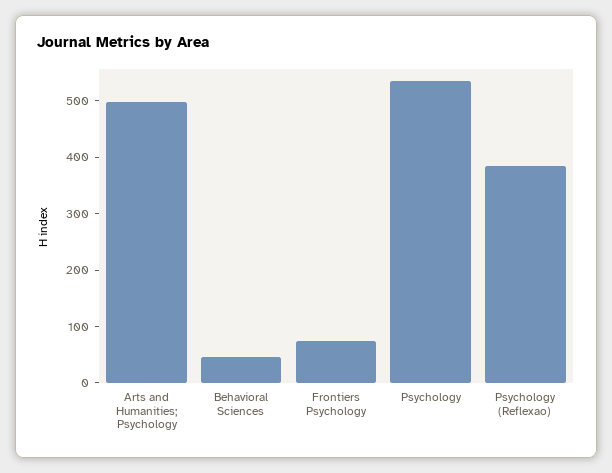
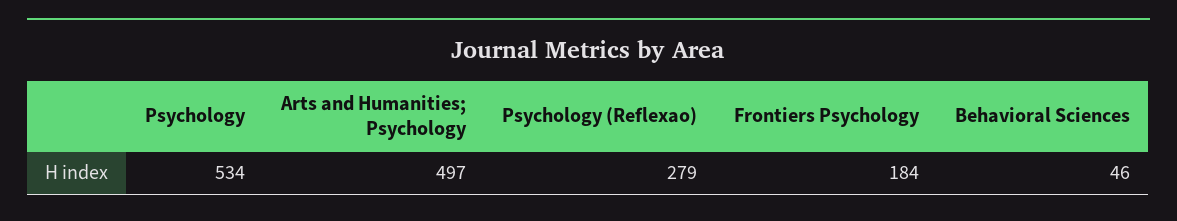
  {
    "Arts and Humanities; Psychology": 497,
    "Behavioral Sciences": 46,
-   "Frontiers Psychology": 80,
+   "Frontiers Psychology": 184,
    "Psychology": 534,
-   "Psychology (Reflexao)": 380
+   "Psychology (Reflexao)": 279
  }

